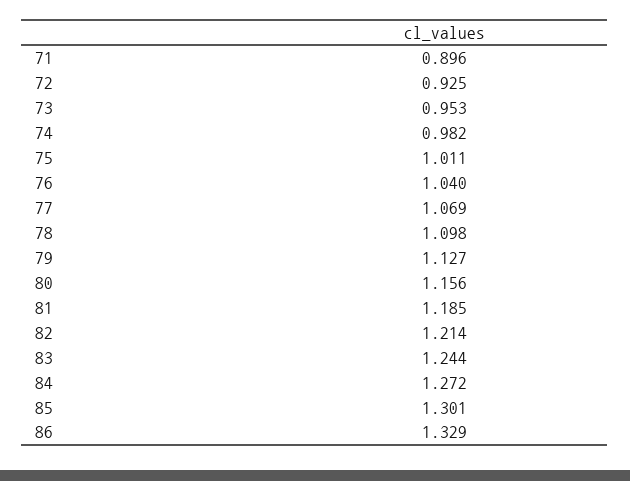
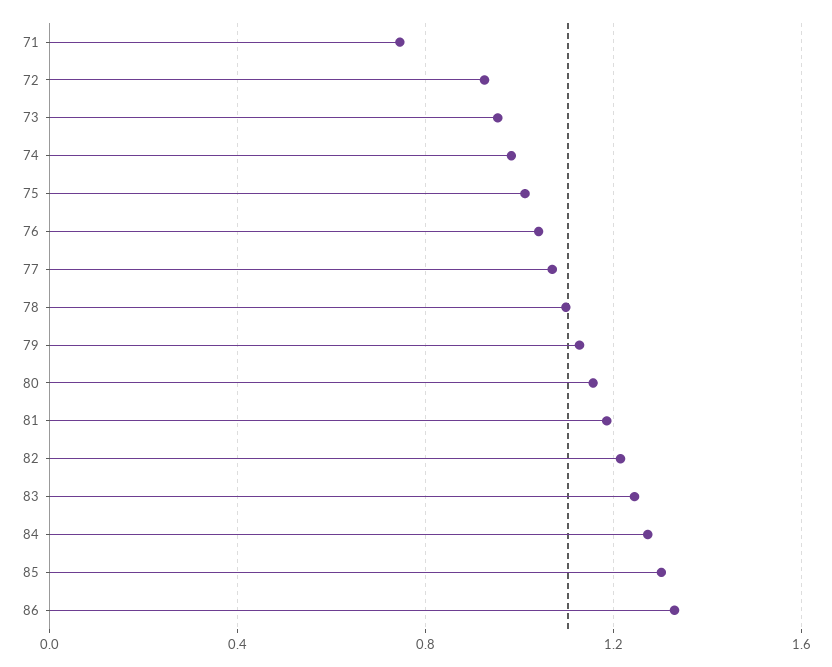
  {
-   "71": 0.896,
+   "71": 0.75,
    "72": 0.925,
    "73": 0.953,
    "74": 0.982,
    "75": 1.011,
    "76": 1.04,
    "77": 1.069,
    "78": 1.098,
    "79": 1.127,
    "80": 1.156,
    "81": 1.185,
    "82": 1.214,
    "83": 1.244,
    "84": 1.272,
    "85": 1.301,
    "86": 1.329
  }

